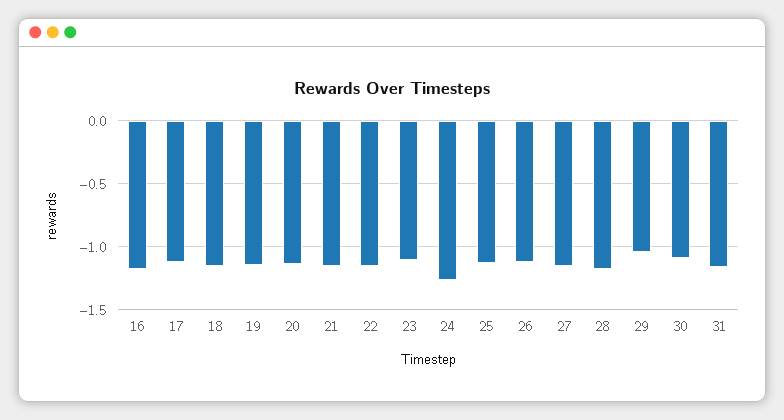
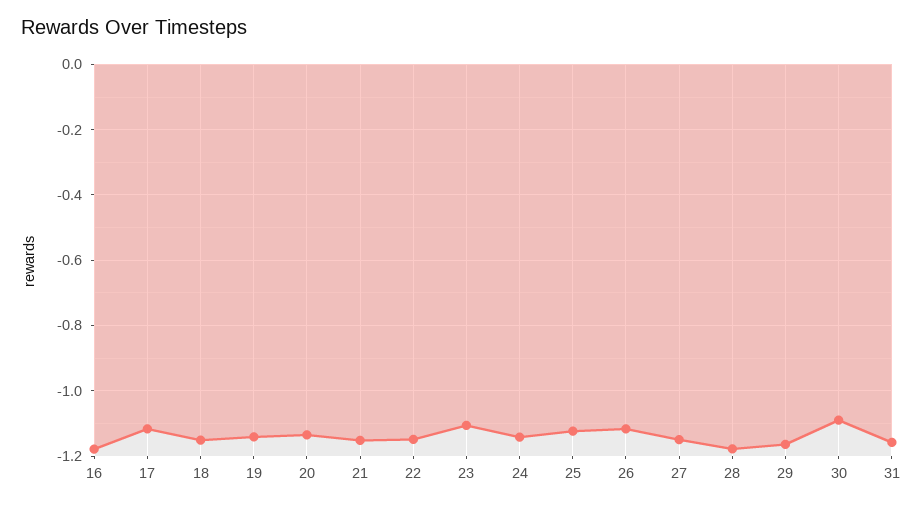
  {
    "16": -1.18,
    "17": -1.12,
    "18": -1.16,
    "19": -1.14,
    "20": -1.14,
    "21": -1.16,
    "22": -1.14,
    "23": -1.1,
-   "24": -1.25,
+   "24": -1.14,
    "25": -1.12,
    "26": -1.12,
    "27": -1.16,
    "28": -1.18,
-   "29": -1.05,
+   "29": -1.16,
    "30": -1.1,
    "31": -1.16
  }

